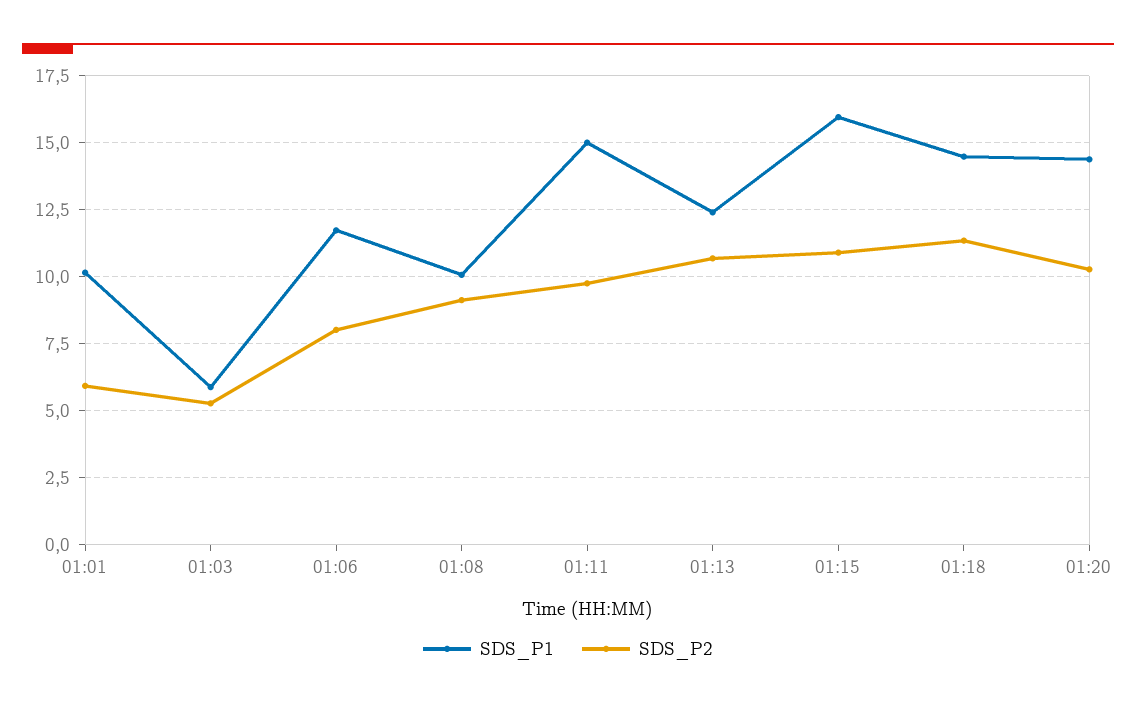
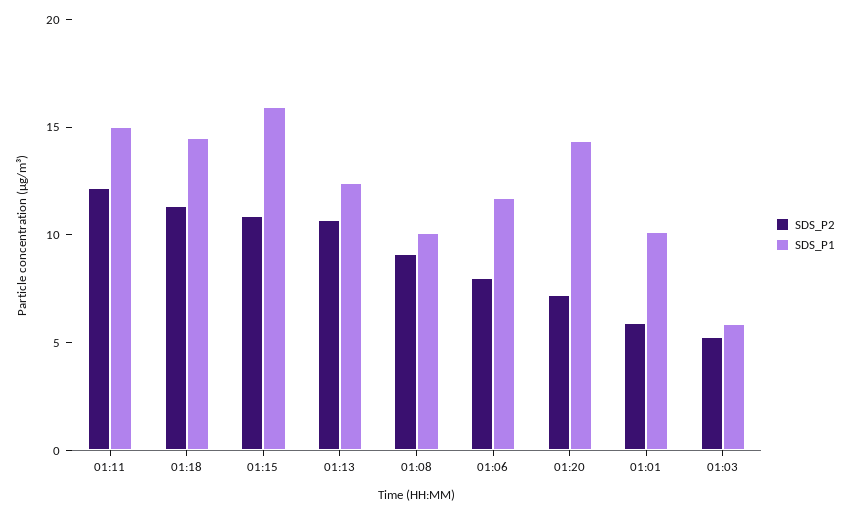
  {
    "SDS_P1": {
      "01:01": 10.25,
      "01:03": 6,
      "01:06": 11.75,
      "01:08": 10,
      "01:11": 15,
      "01:13": 12.5,
      "01:15": 16,
      "01:18": 14.5,
      "01:20": 14.5
    },
    "SDS_P2": {
      "01:01": 6,
      "01:03": 5.25,
      "01:06": 8,
      "01:08": 9.25,
-     "01:11": 9.75,
+     "01:11": 12,
      "01:13": 10.75,
      "01:15": 11,
      "01:18": 11.25,
-     "01:20": 10.25
+     "01:20": 7
    }
  }

